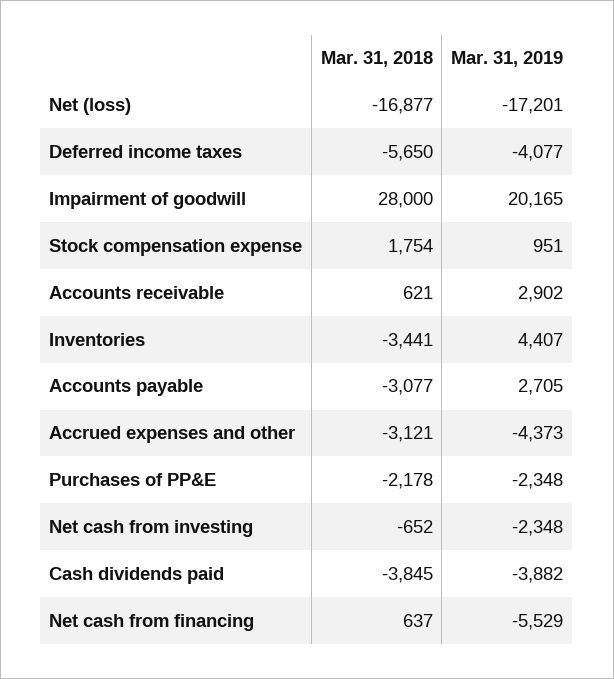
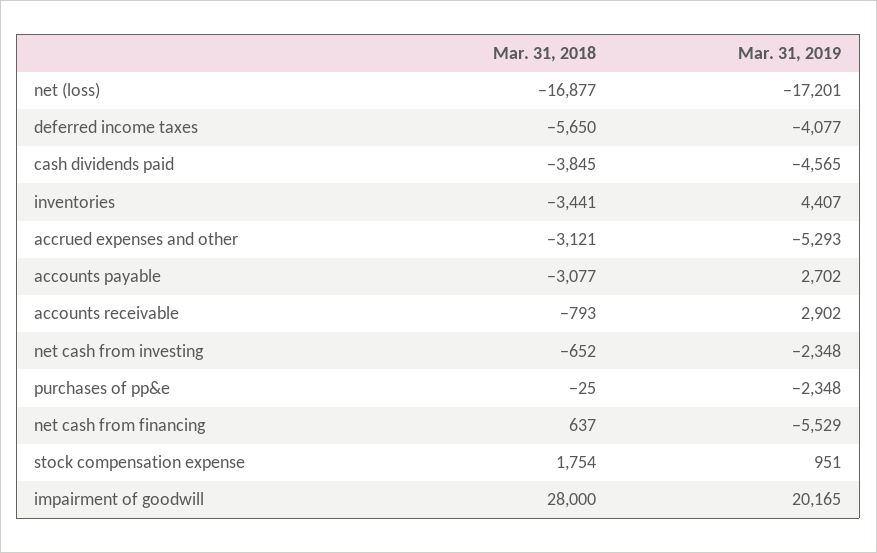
  {
    "Mar. 31, 2018": {
      "Net (loss)": -16877,
      "Deferred income taxes": -5650,
      "Impairment of goodwill": 28000,
      "Stock compensation expense": 1754,
-     "Accounts receivable": 621,
+     "Accounts receivable": -793,
      "Inventories": -3441,
      "Accounts payable": -3077,
      "Accrued expenses and other": -3121,
-     "Purchases of PP&E": -2178,
+     "Purchases of PP&E": -25,
      "Net cash from investing": -652,
      "Cash dividends paid": -3845,
      "Net cash from financing": 637
    },
    "Mar. 31, 2019": {
      "Net (loss)": -17201,
      "Deferred income taxes": -4077,
      "Impairment of goodwill": 20165,
      "Stock compensation expense": 951,
      "Accounts receivable": 2902,
      "Inventories": 4407,
-     "Accounts payable": 2705,
+     "Accounts payable": 2702,
-     "Accrued expenses and other": -4373,
+     "Accrued expenses and other": -5293,
      "Purchases of PP&E": -2348,
      "Net cash from investing": -2348,
-     "Cash dividends paid": -3882,
+     "Cash dividends paid": -4565,
      "Net cash from financing": -5529
    }
  }

